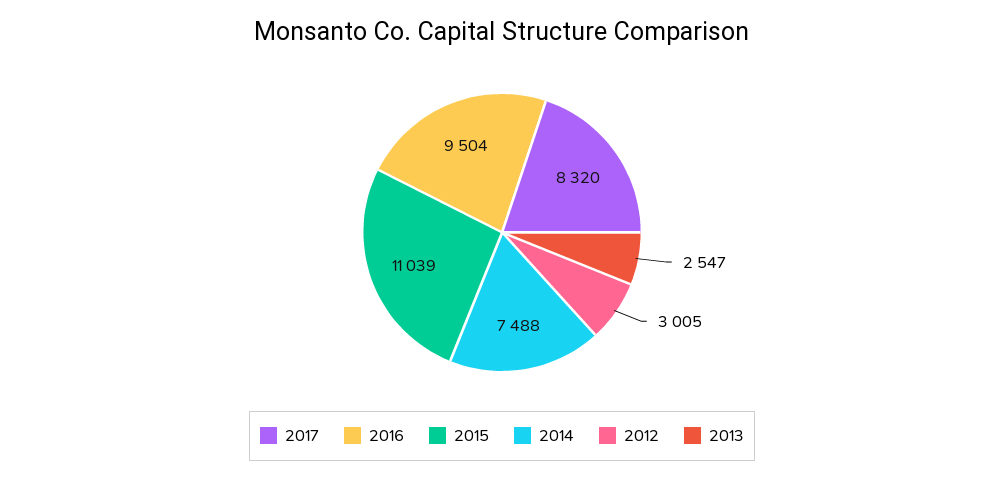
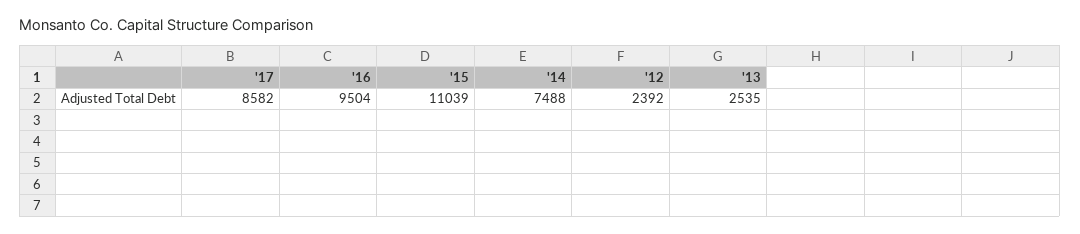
  {
-   "2017": 8320,
+   "2017": 8582,
    "2016": 9504,
    "2015": 11039,
    "2014": 7488,
-   "2012": 3005,
+   "2012": 2392,
-   "2013": 2547
+   "2013": 2535
  }

